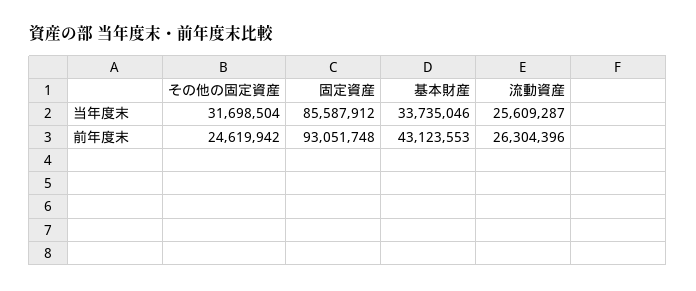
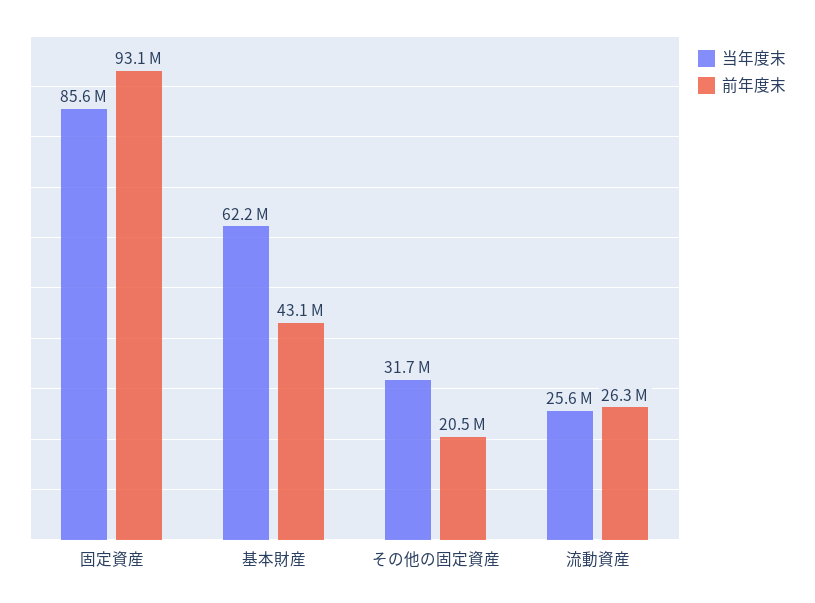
  {
    "当年度末": {
      "その他の固定資産": 31698504,
      "固定資産": 85587912,
-     "基本財産": 33735046,
+     "基本財産": 62200000,
      "流動資産": 25609287
    },
    "前年度末": {
-     "その他の固定資産": 24619942,
+     "その他の固定資産": 20500000,
      "固定資産": 93051748,
      "基本財産": 43123553,
      "流動資産": 26304396
    }
  }

